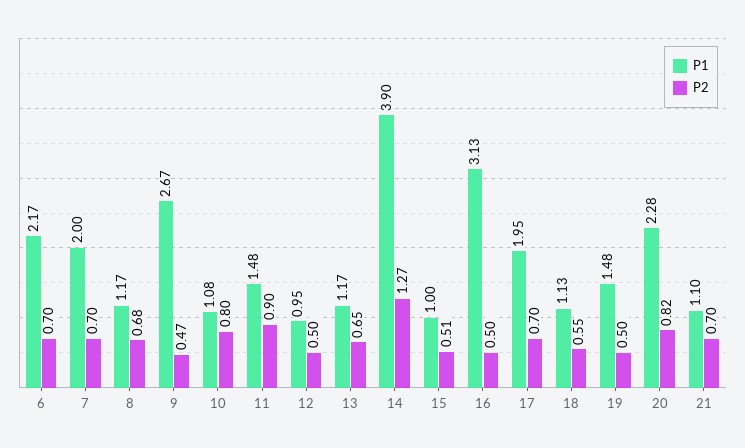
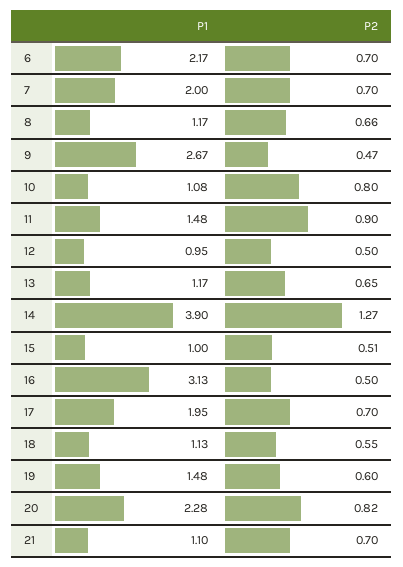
  {
    "P1": {
      "6": 2.17,
      "7": 2,
      "8": 1.17,
      "9": 2.67,
      "10": 1.08,
      "11": 1.48,
      "12": 0.95,
      "13": 1.17,
      "14": 3.9,
      "15": 1,
      "16": 3.13,
      "17": 1.95,
      "18": 1.13,
      "19": 1.48,
      "20": 2.28,
      "21": 1.1
    },
    "P2": {
      "6": 0.7,
      "7": 0.7,
-     "8": 0.68,
+     "8": 0.66,
      "9": 0.47,
      "10": 0.8,
      "11": 0.9,
      "12": 0.5,
      "13": 0.65,
      "14": 1.27,
      "15": 0.51,
      "16": 0.5,
      "17": 0.7,
      "18": 0.55,
-     "19": 0.5,
+     "19": 0.6,
      "20": 0.82,
      "21": 0.7
    }
  }

